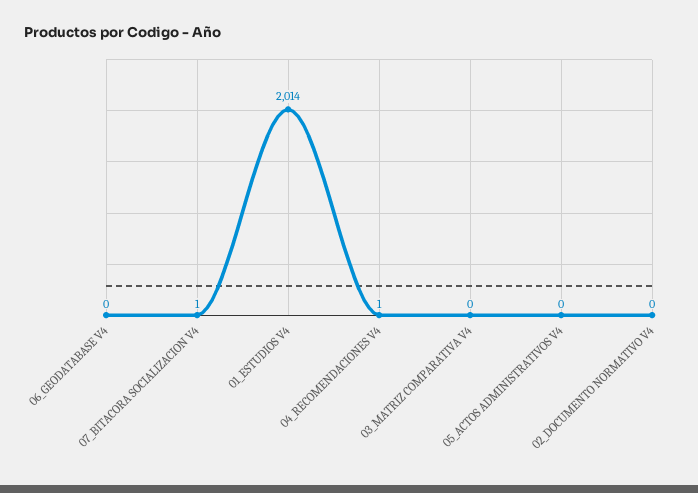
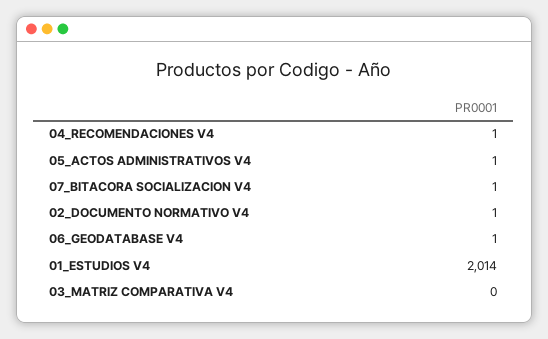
  {
-   "06_GEODATABASE V4": 0,
+   "06_GEODATABASE V4": 1,
    "07_BITACORA SOCIALIZACION V4": 1,
    "01_ESTUDIOS V4": 2014,
    "04_RECOMENDACIONES V4": 1,
    "03_MATRIZ COMPARATIVA V4": 0,
-   "05_ACTOS ADMINISTRATIVOS V4": 0,
+   "05_ACTOS ADMINISTRATIVOS V4": 1,
-   "02_DOCUMENTO NORMATIVO V4": 0
+   "02_DOCUMENTO NORMATIVO V4": 1
  }

